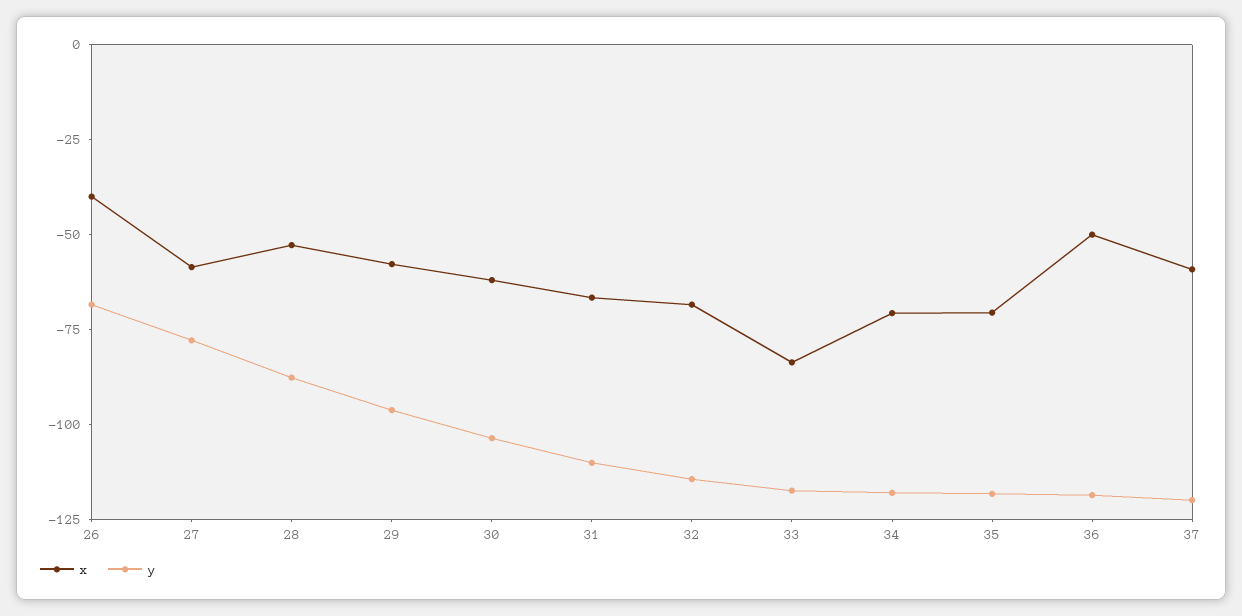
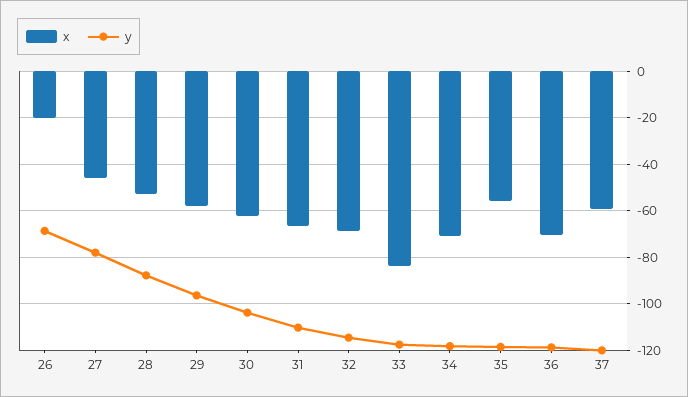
  {
    "x": {
-     "26": -40,
+     "26": -20,
-     "27": -60,
+     "27": -45,
      "28": -55,
      "29": -60,
      "30": -60,
      "31": -65,
      "32": -70,
      "33": -85,
      "34": -70,
-     "35": -70,
+     "35": -55,
-     "36": -50,
+     "36": -70,
      "37": -60
    },
    "y": {
      "26": -70,
      "27": -80,
      "28": -90,
      "29": -95,
      "30": -105,
      "31": -110,
      "32": -115,
      "33": -120,
      "34": -120,
      "35": -120,
      "36": -120,
      "37": -120
    }
  }

